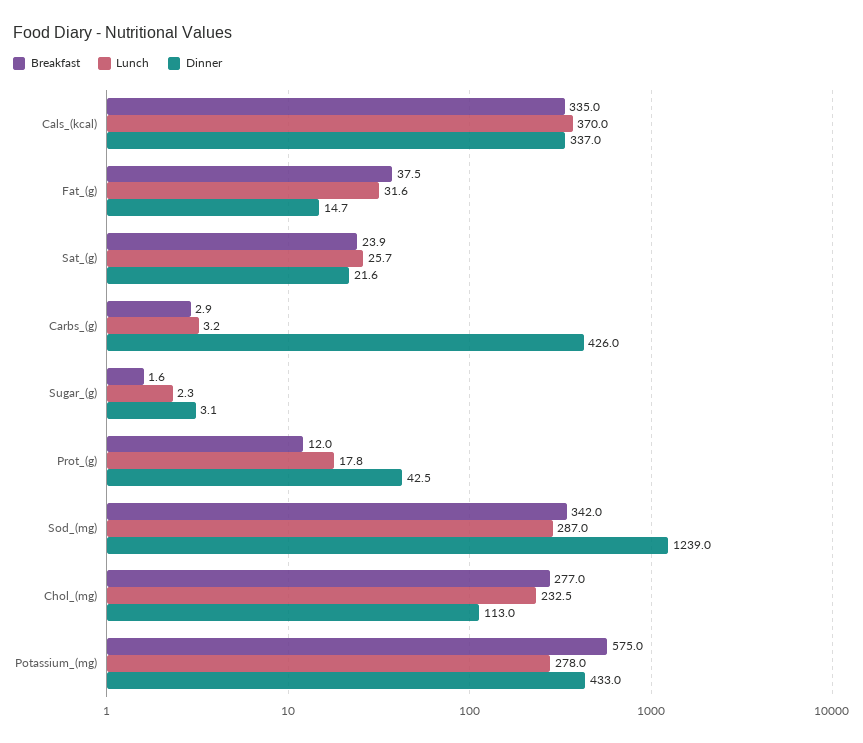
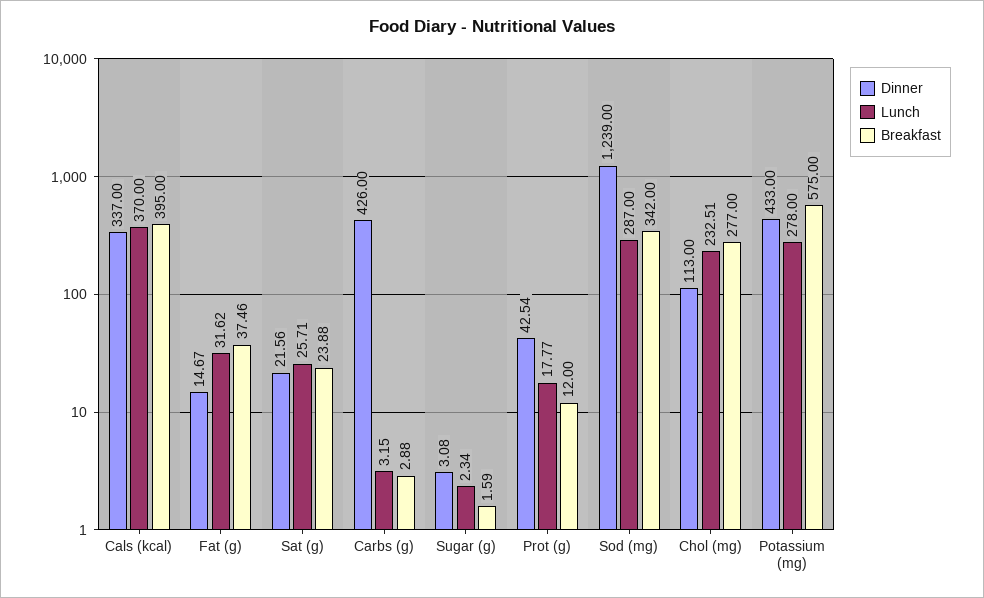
  {
    "Breakfast": {
-     "Cals_(kcal)": 335,
+     "Cals_(kcal)": 395,
      "Fat_(g)": 37.46,
      "Sat_(g)": 23.88,
      "Carbs_(g)": 2.88,
      "Sugar_(g)": 1.59,
      "Prot_(g)": 12,
      "Sod_(mg)": 342,
      "Chol_(mg)": 277,
      "Potassium_(mg)": 575
    },
    "Lunch": {
      "Cals_(kcal)": 370,
      "Fat_(g)": 31.62,
      "Sat_(g)": 25.71,
      "Carbs_(g)": 3.15,
      "Sugar_(g)": 2.34,
      "Prot_(g)": 17.77,
      "Sod_(mg)": 287,
      "Chol_(mg)": 232.51,
      "Potassium_(mg)": 278
    },
    "Dinner": {
      "Cals_(kcal)": 337,
      "Fat_(g)": 14.67,
      "Sat_(g)": 21.56,
      "Carbs_(g)": 426,
      "Sugar_(g)": 3.08,
      "Prot_(g)": 42.54,
      "Sod_(mg)": 1239,
      "Chol_(mg)": 113,
      "Potassium_(mg)": 433
    }
  }

